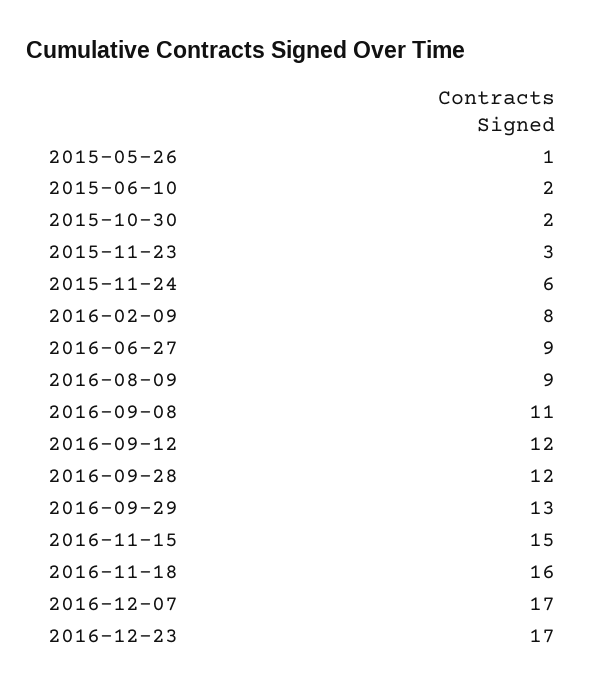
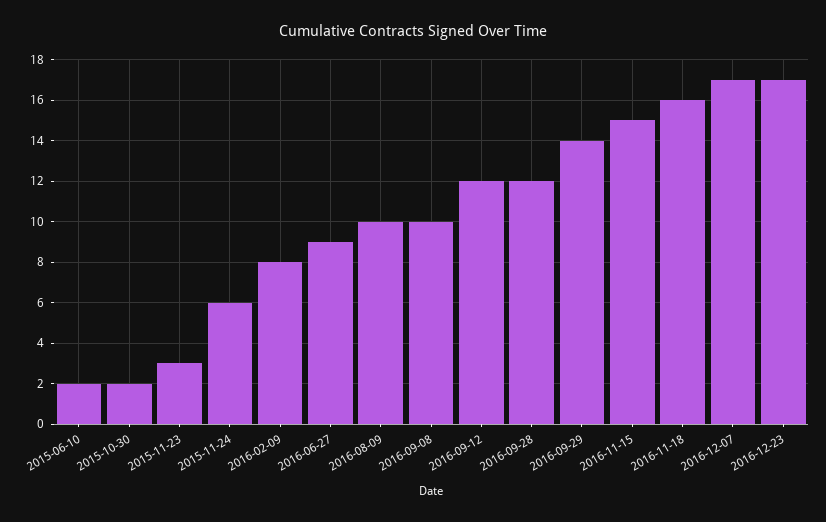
  {
-   "2015-05-26": 1,
    "2015-06-10": 2,
    "2015-10-30": 2,
    "2015-11-23": 3,
    "2015-11-24": 6,
    "2016-02-09": 8,
    "2016-06-27": 9,
-   "2016-08-09": 9,
+   "2016-08-09": 10,
-   "2016-09-08": 11,
+   "2016-09-08": 10,
    "2016-09-12": 12,
    "2016-09-28": 12,
-   "2016-09-29": 13,
+   "2016-09-29": 14,
    "2016-11-15": 15,
    "2016-11-18": 16,
    "2016-12-07": 17,
    "2016-12-23": 17
  }

